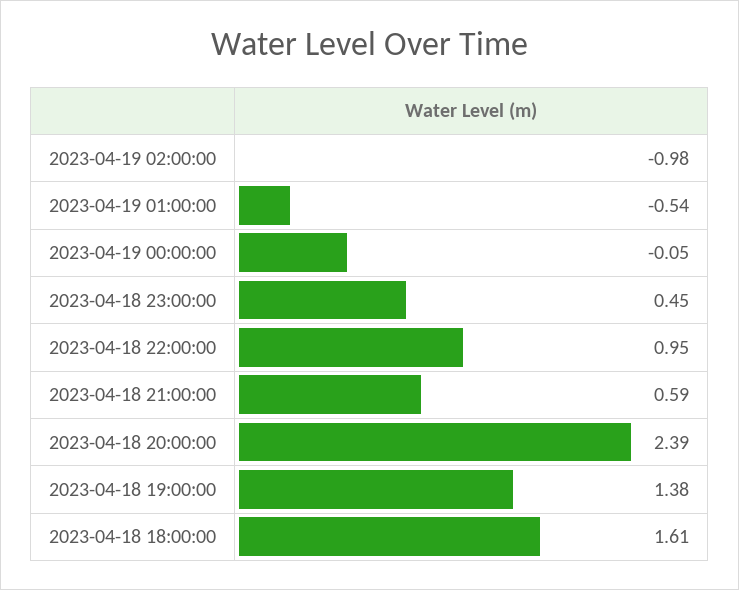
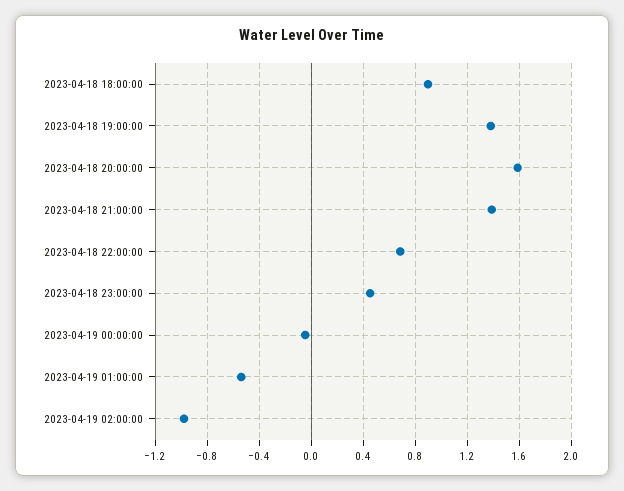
  {
    "2023-04-19 02:00:00": -0.98,
    "2023-04-19 01:00:00": -0.54,
    "2023-04-19 00:00:00": -0.05,
    "2023-04-18 23:00:00": 0.45,
-   "2023-04-18 22:00:00": 0.95,
+   "2023-04-18 22:00:00": 0.7,
-   "2023-04-18 21:00:00": 0.59,
+   "2023-04-18 21:00:00": 1.4,
-   "2023-04-18 20:00:00": 2.39,
+   "2023-04-18 20:00:00": 1.6,
    "2023-04-18 19:00:00": 1.38,
-   "2023-04-18 18:00:00": 1.61
+   "2023-04-18 18:00:00": 0.9
  }

